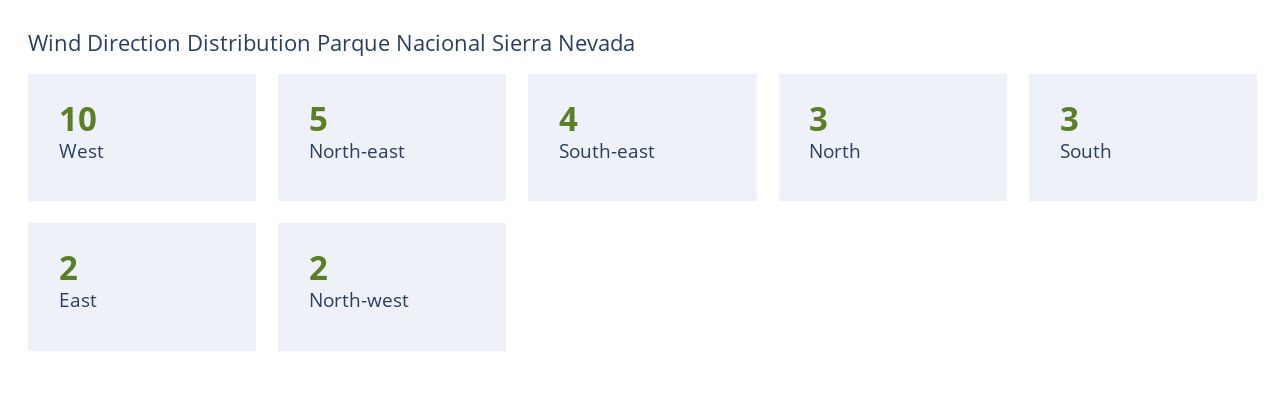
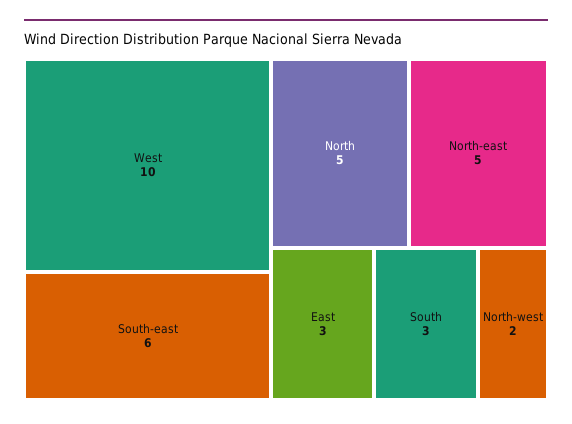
  {
    "West": 10,
    "North-east": 5,
-   "South-east": 4,
+   "South-east": 6,
-   "North": 3,
+   "North": 5,
    "South": 3,
-   "East": 2,
+   "East": 3,
    "North-west": 2
  }

